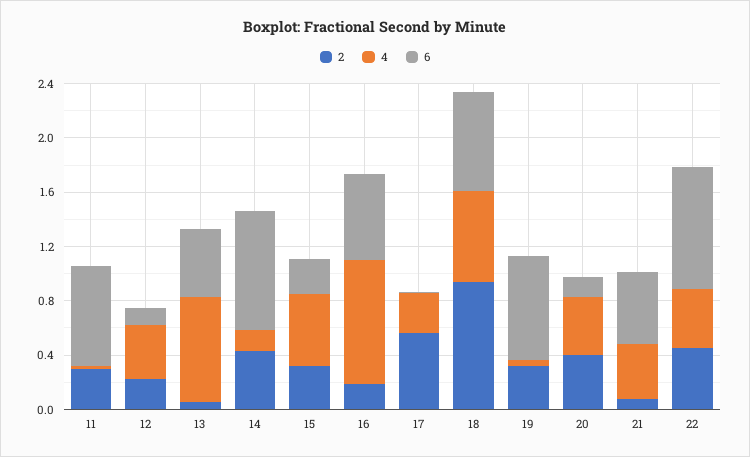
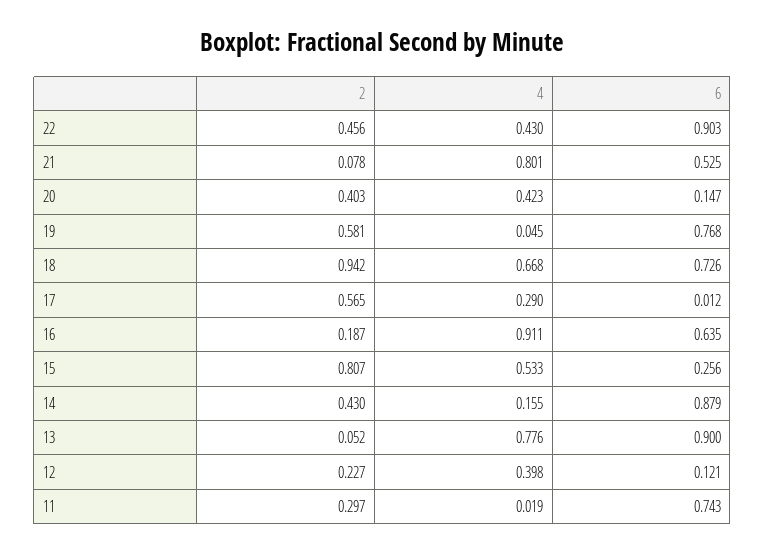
  {
    "2": {
      "11": 0.297,
      "12": 0.227,
      "13": 0.052,
      "14": 0.43,
-     "15": 0.3,
+     "15": 0.807,
      "16": 0.187,
      "17": 0.565,
      "18": 0.942,
-     "19": 0.3,
+     "19": 0.581,
      "20": 0.403,
      "21": 0.078,
      "22": 0.456
    },
    "4": {
      "11": 0.019,
      "12": 0.398,
      "13": 0.776,
      "14": 0.155,
      "15": 0.533,
      "16": 0.911,
      "17": 0.29,
      "18": 0.668,
      "19": 0.045,
      "20": 0.423,
-     "21": 0.4,
+     "21": 0.801,
      "22": 0.43
    },
    "6": {
      "11": 0.743,
      "12": 0.121,
-     "13": 0.5,
+     "13": 0.9,
      "14": 0.879,
      "15": 0.256,
      "16": 0.635,
      "17": 0.012,
      "18": 0.726,
      "19": 0.768,
      "20": 0.147,
      "21": 0.525,
      "22": 0.903
    }
  }

